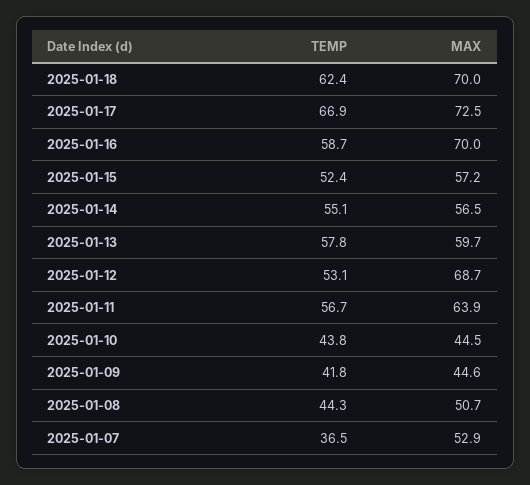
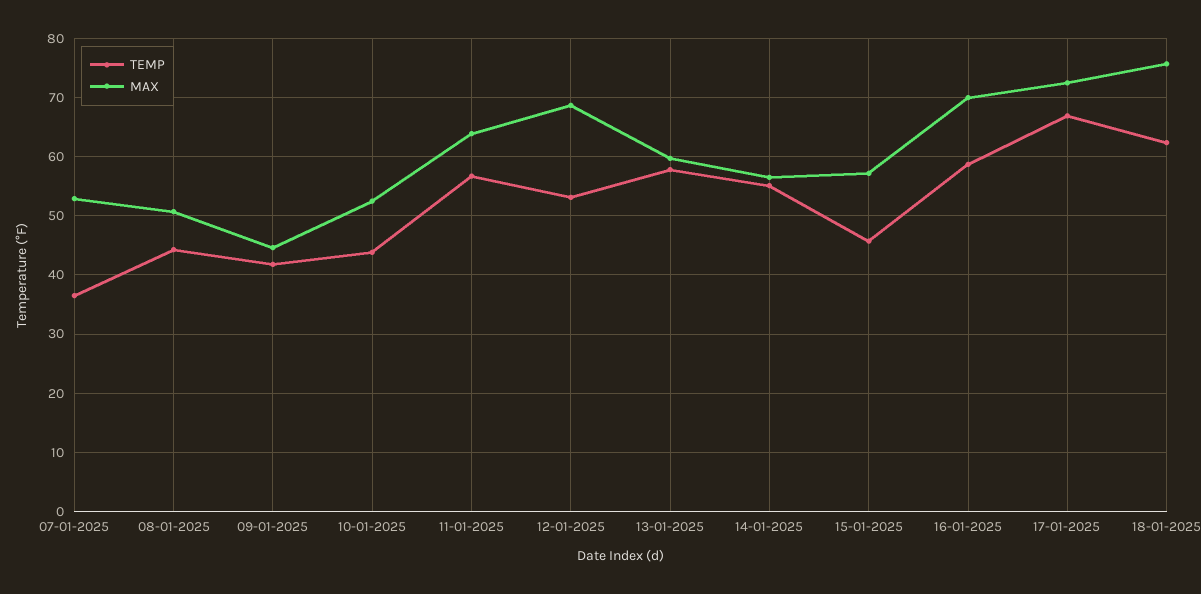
  {
    "TEMP": {
      "2025-01-18": 62.4,
      "2025-01-17": 66.9,
      "2025-01-16": 58.7,
-     "2025-01-15": 52.4,
+     "2025-01-15": 46,
      "2025-01-14": 55.1,
      "2025-01-13": 57.8,
      "2025-01-12": 53.1,
      "2025-01-11": 56.7,
      "2025-01-10": 43.8,
      "2025-01-09": 41.8,
      "2025-01-08": 44.3,
      "2025-01-07": 36.5
    },
    "MAX": {
-     "2025-01-18": 70,
+     "2025-01-18": 76,
      "2025-01-17": 72.5,
      "2025-01-16": 70,
      "2025-01-15": 57.2,
      "2025-01-14": 56.5,
      "2025-01-13": 59.7,
      "2025-01-12": 68.7,
      "2025-01-11": 63.9,
-     "2025-01-10": 44.5,
+     "2025-01-10": 52,
      "2025-01-09": 44.6,
      "2025-01-08": 50.7,
      "2025-01-07": 52.9
    }
  }

